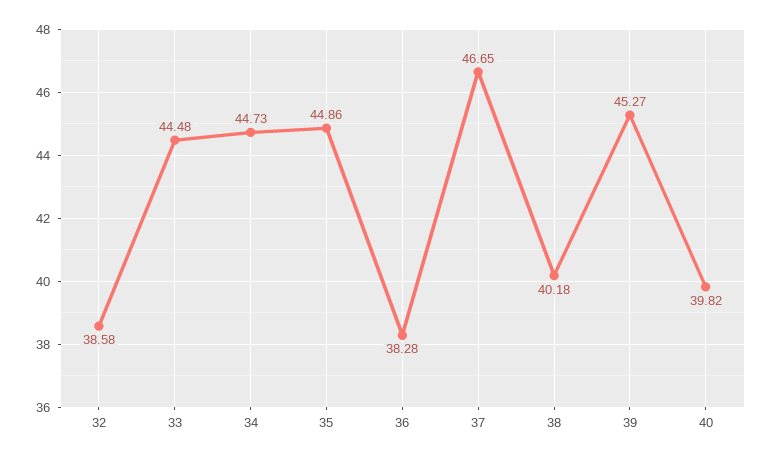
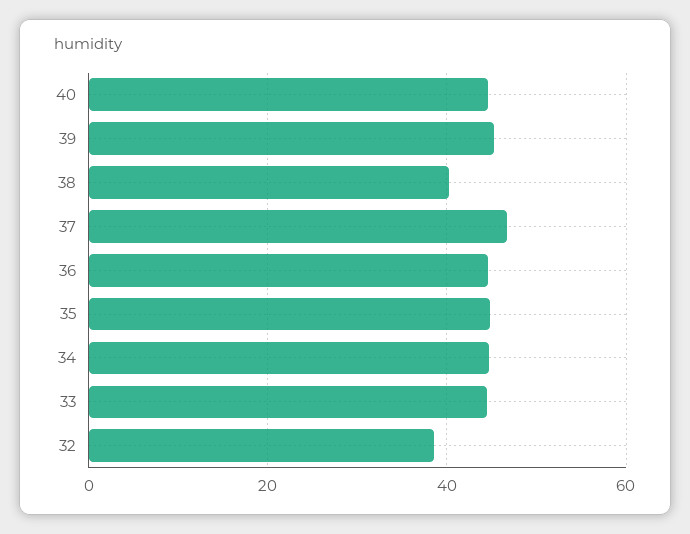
  {
    "32": 38.58,
    "33": 44.48,
    "34": 44.73,
    "35": 44.86,
-   "36": 38.28,
+   "36": 44,
    "37": 46.65,
    "38": 40.18,
    "39": 45.27,
-   "40": 39.82
+   "40": 44
  }

